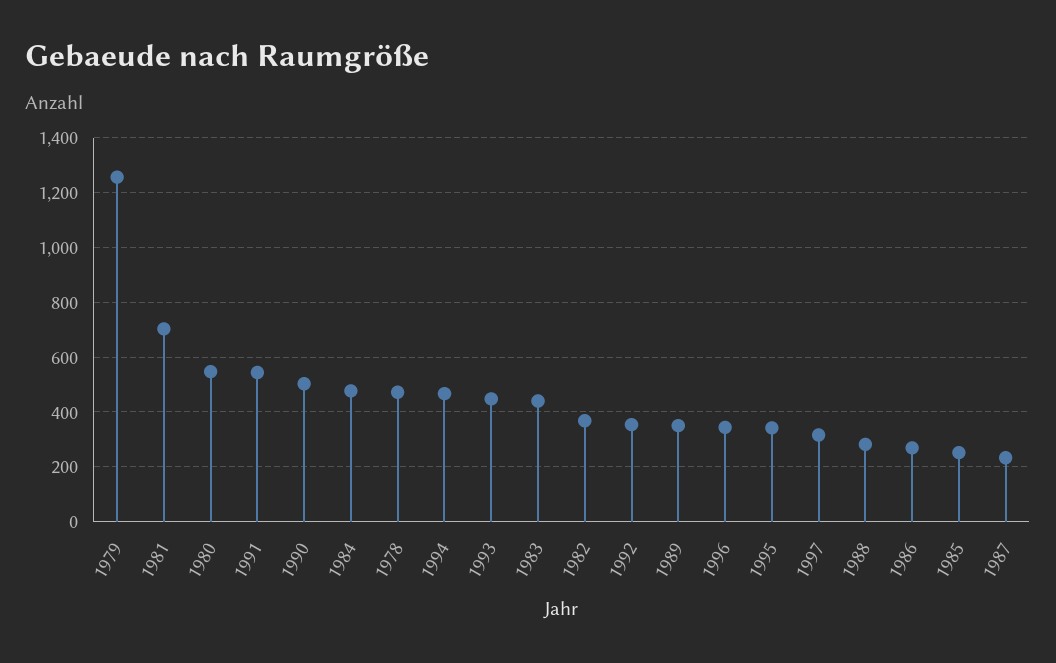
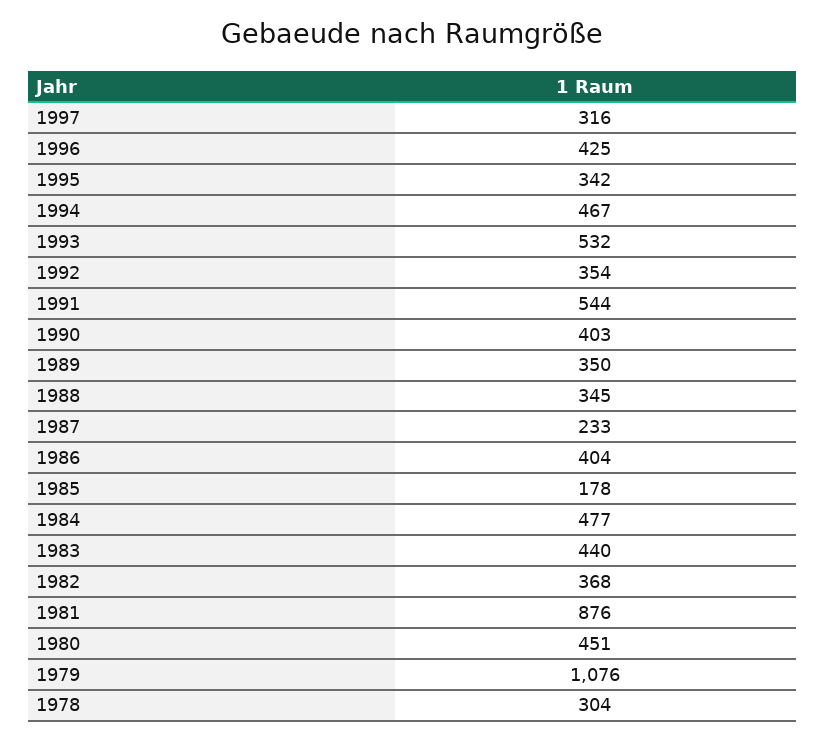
  {
-   "1979": 1250,
+   "1979": 1076,
-   "1981": 700,
+   "1981": 876,
-   "1980": 550,
+   "1980": 451,
    "1991": 544,
-   "1990": 500,
+   "1990": 403,
    "1984": 477,
-   "1978": 475,
+   "1978": 304,
    "1994": 467,
-   "1993": 450,
+   "1993": 532,
    "1983": 440,
    "1982": 368,
    "1992": 354,
    "1989": 350,
-   "1996": 350,
+   "1996": 425,
    "1995": 342,
    "1997": 316,
-   "1988": 275,
+   "1988": 345,
-   "1986": 275,
+   "1986": 404,
-   "1985": 250,
+   "1985": 178,
    "1987": 233
  }

